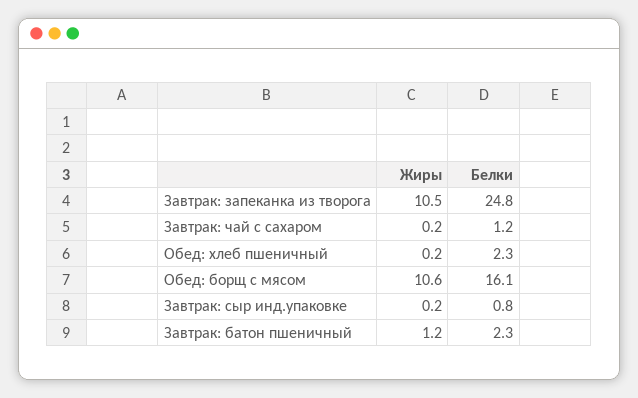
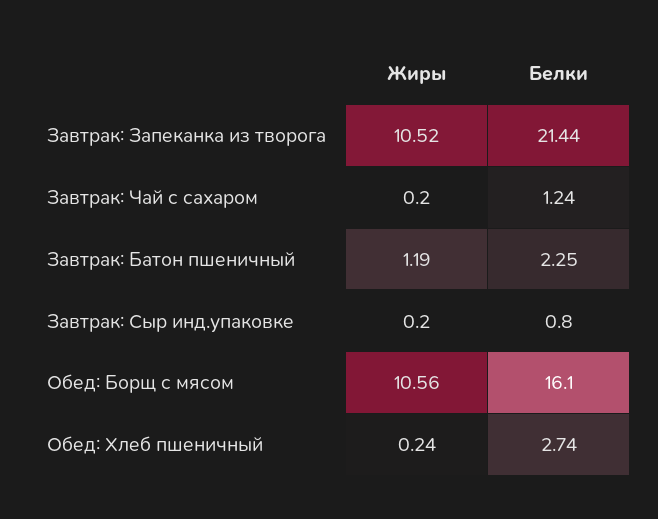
  {
    "Жиры": {
      "Завтрак: запеканка из творога": 10.52,
      "Завтрак: чай с сахаром": 0.2,
      "Обед: хлеб пшеничный": 0.24,
      "Обед: борщ с мясом": 10.56,
      "Завтрак: сыр инд.упаковке": 0.2,
      "Завтрак: батон пшеничный": 1.19
    },
    "Белки": {
-     "Завтрак: запеканка из творога": 24.8,
+     "Завтрак: запеканка из творога": 21.44,
      "Завтрак: чай с сахаром": 1.24,
-     "Обед: хлеб пшеничный": 2.3,
+     "Обед: хлеб пшеничный": 2.74,
      "Обед: борщ с мясом": 16.1,
      "Завтрак: сыр инд.упаковке": 0.8,
      "Завтрак: батон пшеничный": 2.25
    }
  }

